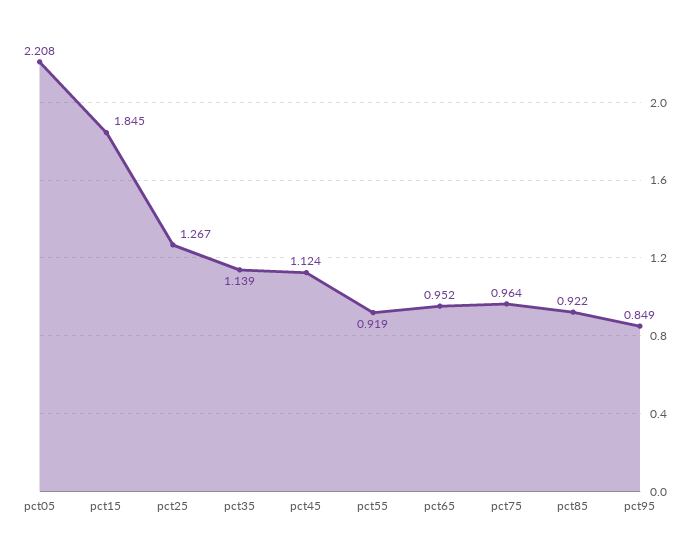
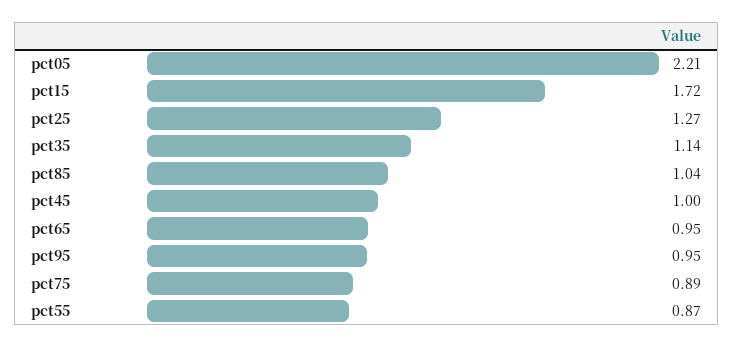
  {
    "pct05": 2.208,
-   "pct15": 1.845,
+   "pct15": 1.72,
    "pct25": 1.267,
    "pct35": 1.139,
-   "pct45": 1.124,
+   "pct45": 1,
-   "pct55": 0.919,
+   "pct55": 0.87,
    "pct65": 0.952,
-   "pct75": 0.964,
+   "pct75": 0.89,
-   "pct85": 0.922,
+   "pct85": 1.04,
-   "pct95": 0.849
+   "pct95": 0.95
  }

